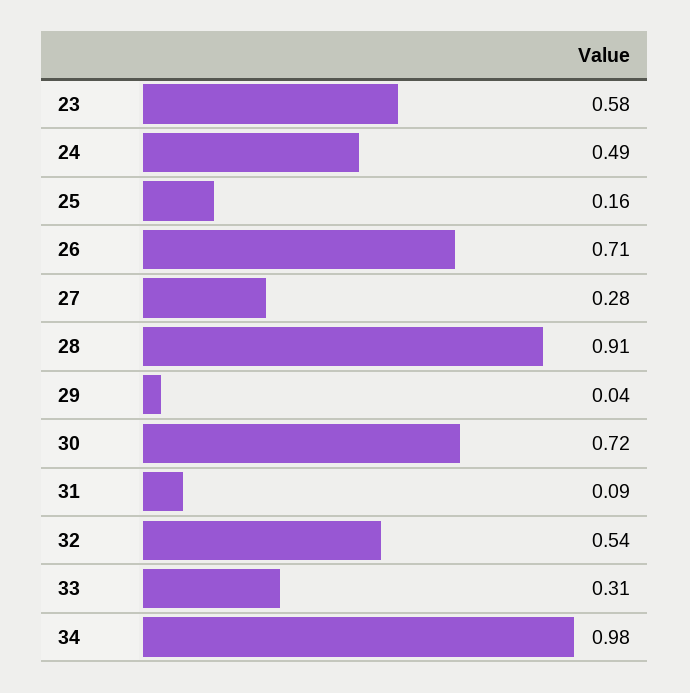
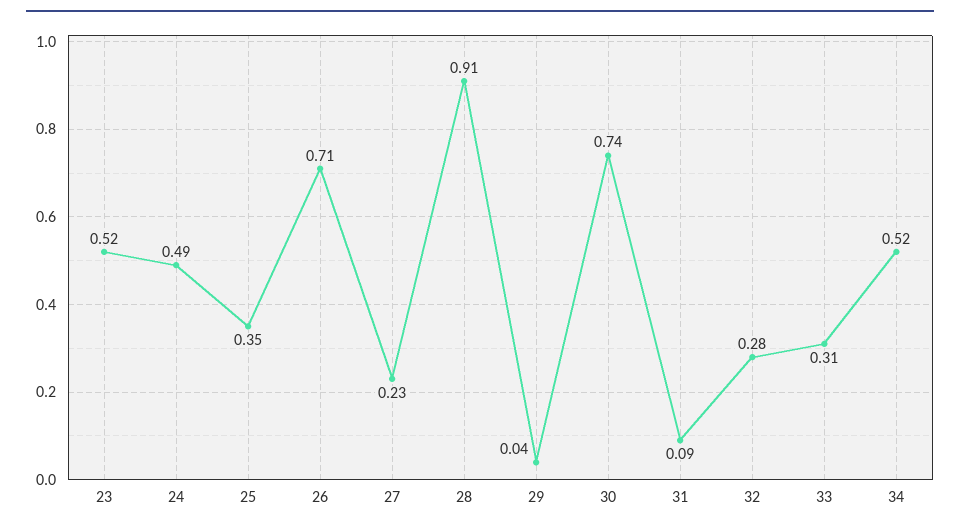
  {
-   "23": 0.58,
+   "23": 0.52,
    "24": 0.49,
-   "25": 0.16,
+   "25": 0.35,
    "26": 0.71,
-   "27": 0.28,
+   "27": 0.23,
    "28": 0.91,
    "29": 0.04,
-   "30": 0.72,
+   "30": 0.74,
    "31": 0.09,
-   "32": 0.54,
+   "32": 0.28,
    "33": 0.31,
-   "34": 0.98
+   "34": 0.52
  }

